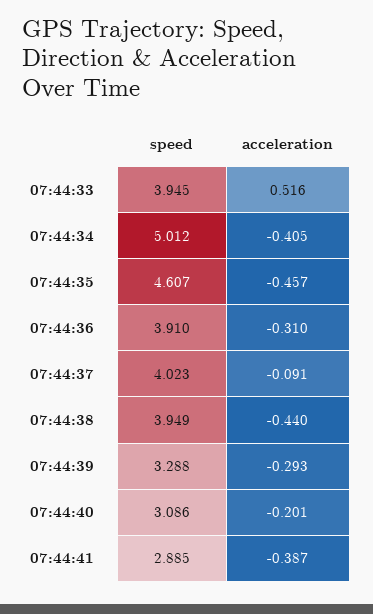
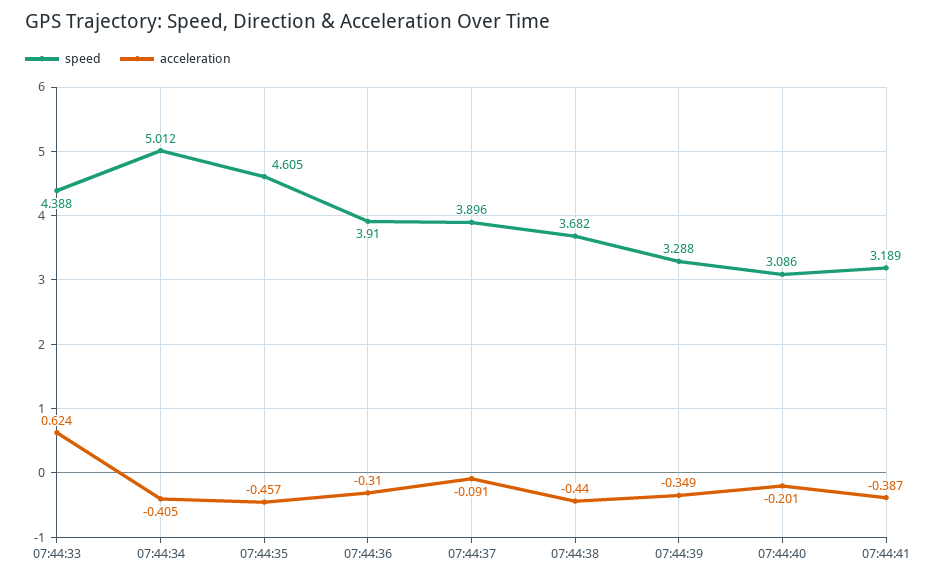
  {
    "speed": {
-     "07:44:33": 3.945,
+     "07:44:33": 4.388,
      "07:44:34": 5.012,
-     "07:44:35": 4.607,
+     "07:44:35": 4.605,
      "07:44:36": 3.91,
-     "07:44:37": 4.023,
+     "07:44:37": 3.896,
-     "07:44:38": 3.949,
+     "07:44:38": 3.682,
      "07:44:39": 3.288,
      "07:44:40": 3.086,
-     "07:44:41": 2.885
+     "07:44:41": 3.189
    },
    "acceleration": {
-     "07:44:33": 0.516,
+     "07:44:33": 0.624,
      "07:44:34": -0.405,
      "07:44:35": -0.457,
      "07:44:36": -0.31,
      "07:44:37": -0.091,
      "07:44:38": -0.44,
-     "07:44:39": -0.293,
+     "07:44:39": -0.349,
      "07:44:40": -0.201,
      "07:44:41": -0.387
    }
  }

